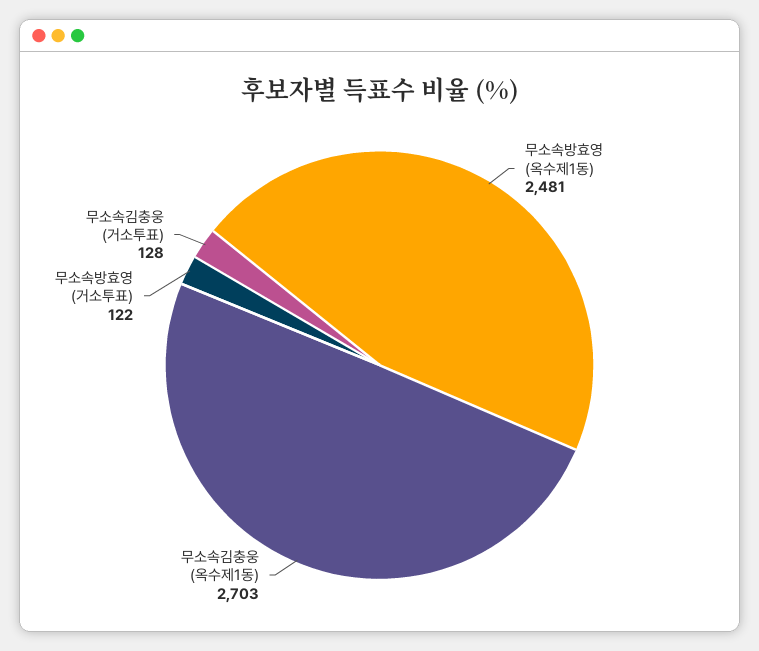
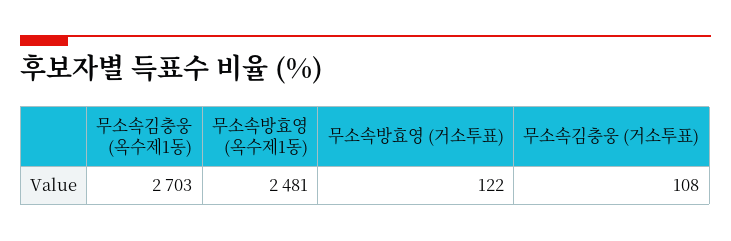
  {
    "무소속방효영 (옥수제1동)": 2481,
    "무소속김충웅 (옥수제1동)": 2703,
    "무소속방효영 (거소투표)": 122,
-   "무소속김충웅 (거소투표)": 128
+   "무소속김충웅 (거소투표)": 108
  }

